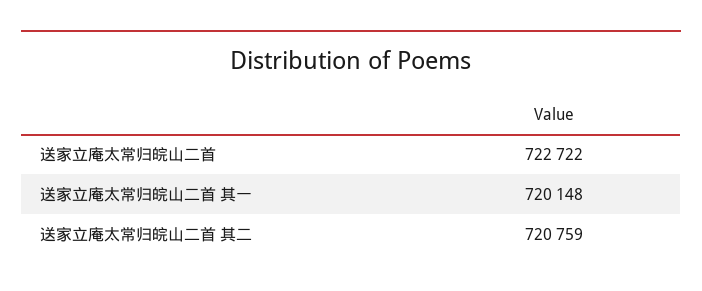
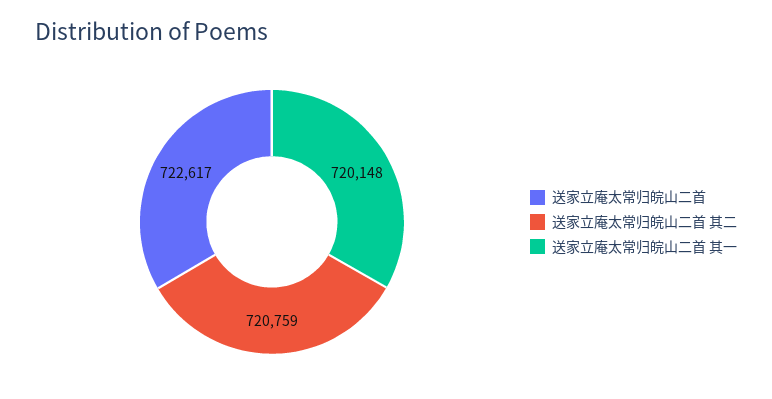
  {
-   "送家立庵太常归皖山二首": 722722,
+   "送家立庵太常归皖山二首": 722617,
    "送家立庵太常归皖山二首 其一": 720148,
    "送家立庵太常归皖山二首 其二": 720759
  }

